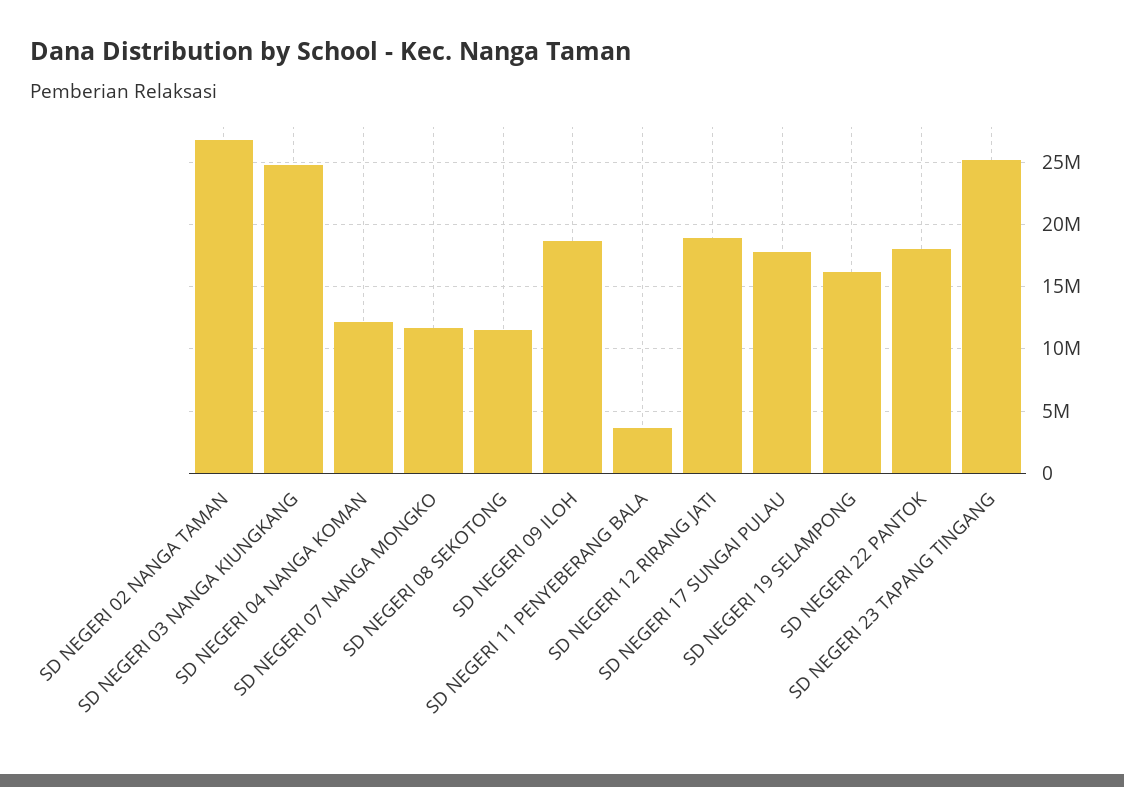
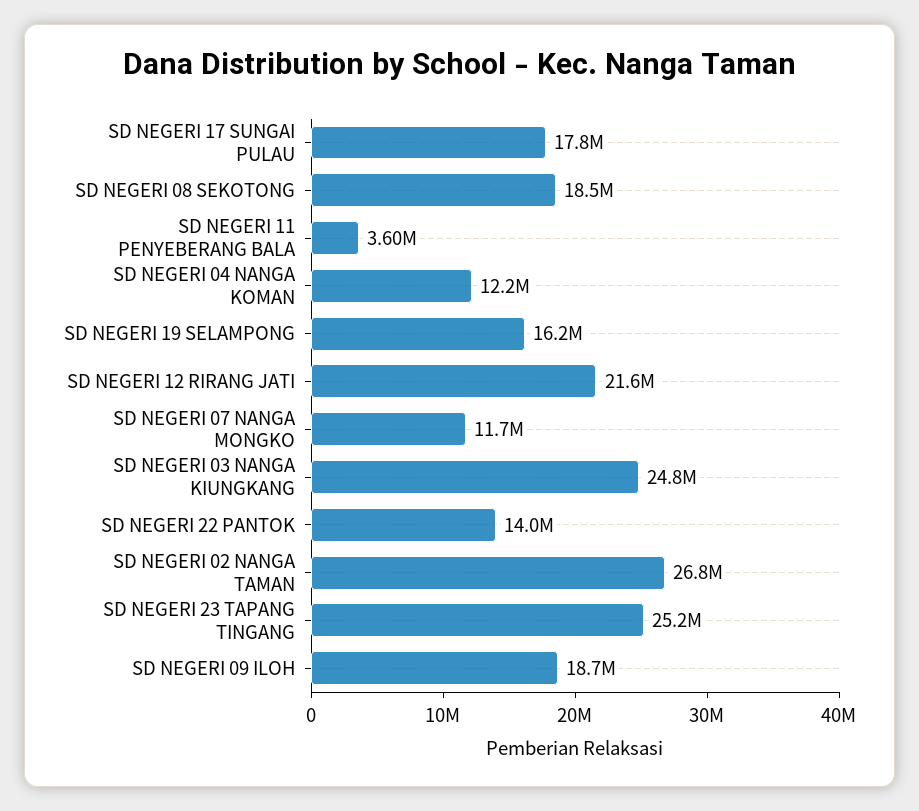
  {
    "SD NEGERI 02 NANGA TAMAN": 26800000,
    "SD NEGERI 03 NANGA KIUNGKANG": 24800000,
    "SD NEGERI 04 NANGA KOMAN": 12200000,
    "SD NEGERI 07 NANGA MONGKO": 11700000,
-   "SD NEGERI 08 SEKOTONG": 11500000,
+   "SD NEGERI 08 SEKOTONG": 18500000,
    "SD NEGERI 09 ILOH": 18700000,
    "SD NEGERI 11 PENYEBERANG BALA": 3600000,
-   "SD NEGERI 12 RIRANG JATI": 19000000,
+   "SD NEGERI 12 RIRANG JATI": 21600000,
    "SD NEGERI 17 SUNGAI PULAU": 17800000,
    "SD NEGERI 19 SELAMPONG": 16200000,
-   "SD NEGERI 22 PANTOK": 18000000,
+   "SD NEGERI 22 PANTOK": 14000000,
    "SD NEGERI 23 TAPANG TINGANG": 25200000
  }

